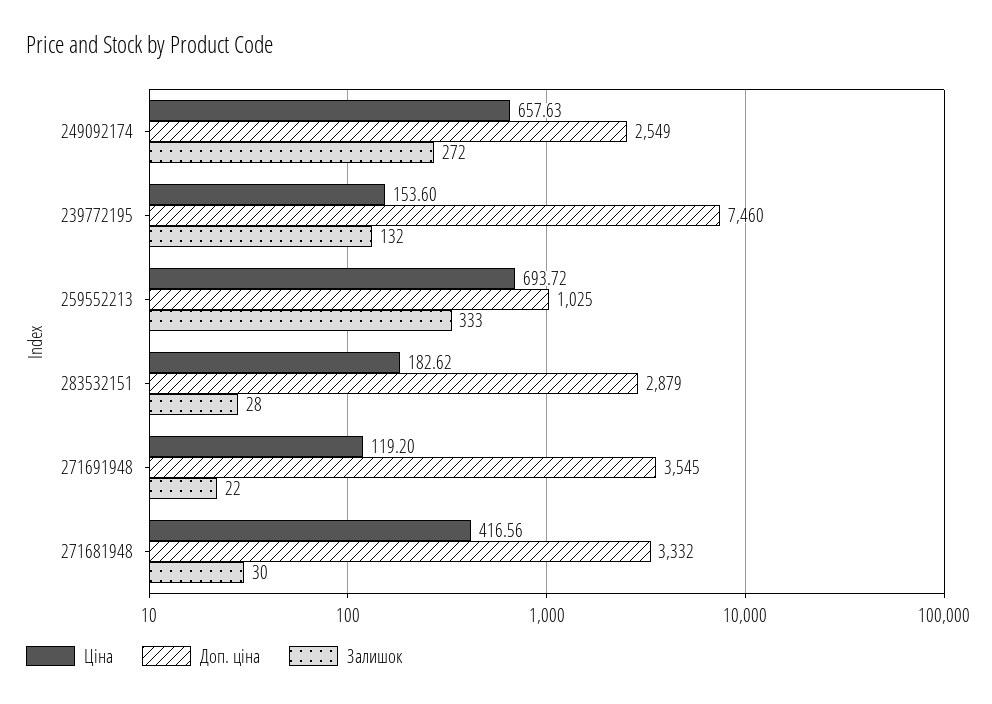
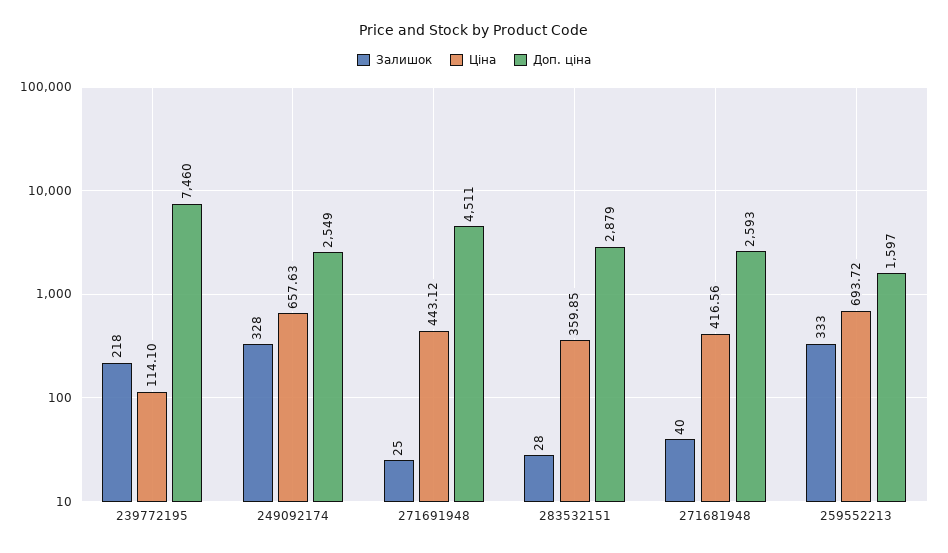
  {
    "Ціна": {
      "249092174": 657.63,
-     "239772195": 153.6,
+     "239772195": 114.1,
      "259552213": 693.72,
-     "283532151": 182.62,
+     "283532151": 359.85,
-     "271691948": 119.2,
+     "271691948": 443.12,
      "271681948": 416.56
    },
    "Доп. ціна": {
      "249092174": 2549,
      "239772195": 7460,
-     "259552213": 1025,
+     "259552213": 1597,
      "283532151": 2879,
-     "271691948": 3545,
+     "271691948": 4511,
-     "271681948": 3332
+     "271681948": 2593
    },
    "Залишок": {
-     "249092174": 272,
+     "249092174": 328,
-     "239772195": 132,
+     "239772195": 218,
      "259552213": 333,
      "283532151": 28,
-     "271691948": 22,
+     "271691948": 25,
-     "271681948": 30
+     "271681948": 40
    }
  }

